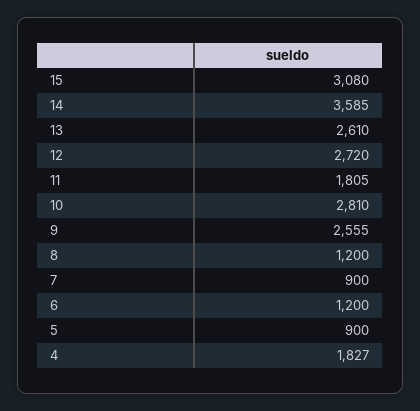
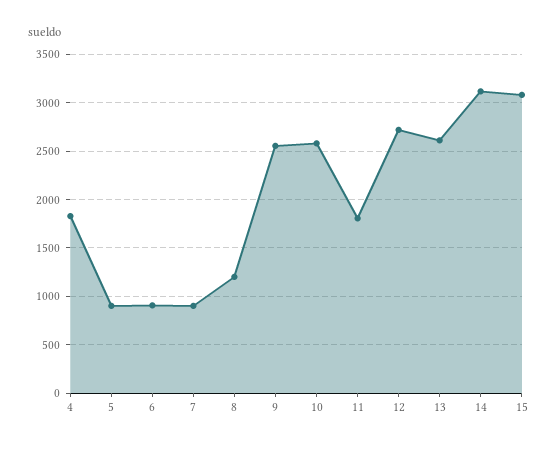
  {
    "15": 3080,
-   "14": 3585,
+   "14": 3100,
    "13": 2610,
    "12": 2720,
    "11": 1805,
-   "10": 2810,
+   "10": 2600,
    "9": 2555,
    "8": 1200,
    "7": 900,
-   "6": 1200,
+   "6": 900,
    "5": 900,
    "4": 1827
  }

